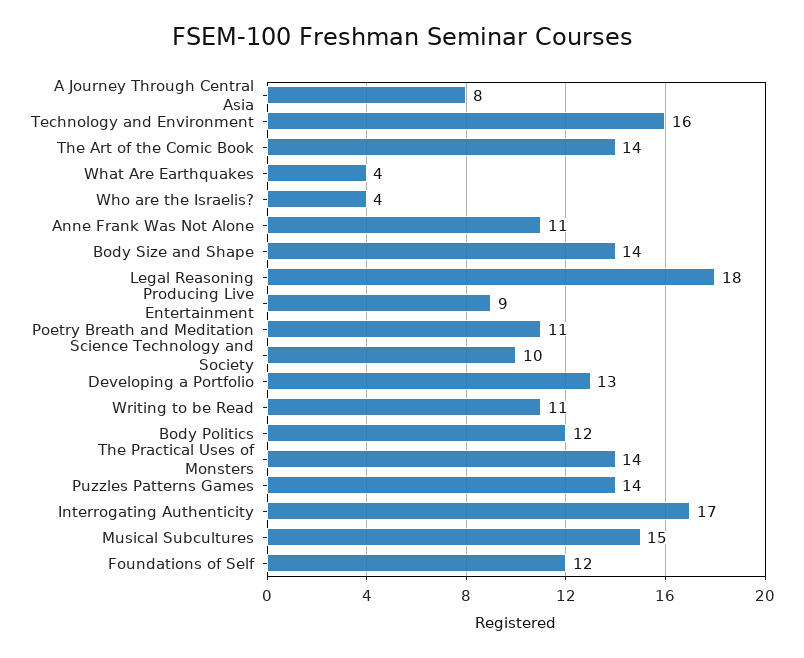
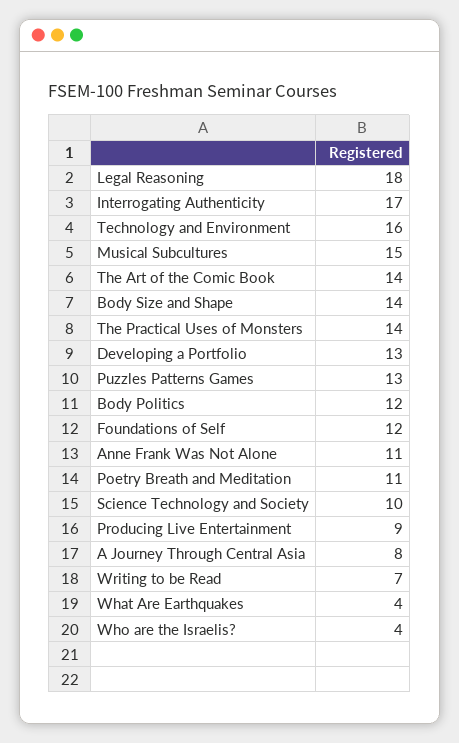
  {
    "A Journey Through Central Asia": 8,
    "Technology and Environment": 16,
    "The Art of the Comic Book": 14,
    "What Are Earthquakes": 4,
    "Who are the Israelis?": 4,
    "Anne Frank Was Not Alone": 11,
    "Body Size and Shape": 14,
    "Legal Reasoning": 18,
    "Producing Live Entertainment": 9,
    "Poetry Breath and Meditation": 11,
    "Science Technology and Society": 10,
    "Developing a Portfolio": 13,
-   "Writing to be Read": 11,
+   "Writing to be Read": 7,
    "Body Politics": 12,
    "The Practical Uses of Monsters": 14,
-   "Puzzles Patterns Games": 14,
+   "Puzzles Patterns Games": 13,
    "Interrogating Authenticity": 17,
    "Musical Subcultures": 15,
    "Foundations of Self": 12
  }

